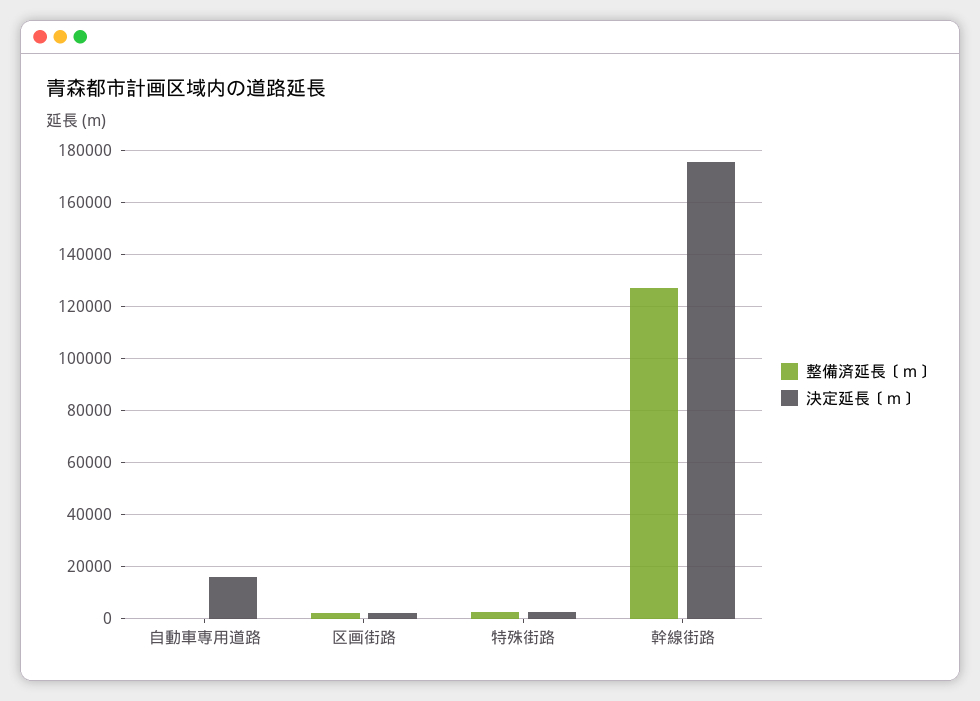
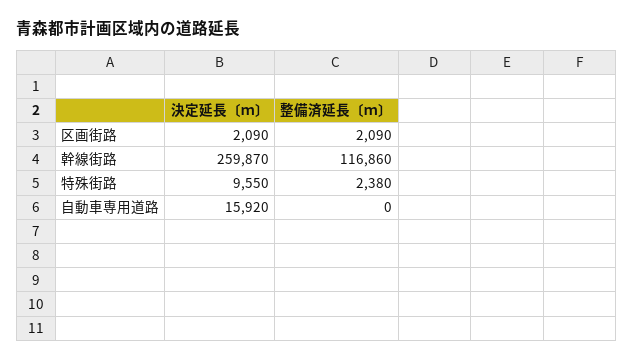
  {
    "整備済延長〔ｍ〕": {
      "自動車専用道路": 0,
      "区画街路": 2090,
      "特殊街路": 2380,
-     "幹線街路": 127500
+     "幹線街路": 116860
    },
    "決定延長〔ｍ〕": {
      "自動車専用道路": 15920,
      "区画街路": 2090,
-     "特殊街路": 2500,
+     "特殊街路": 9550,
-     "幹線街路": 175000
+     "幹線街路": 259870
    }
  }

